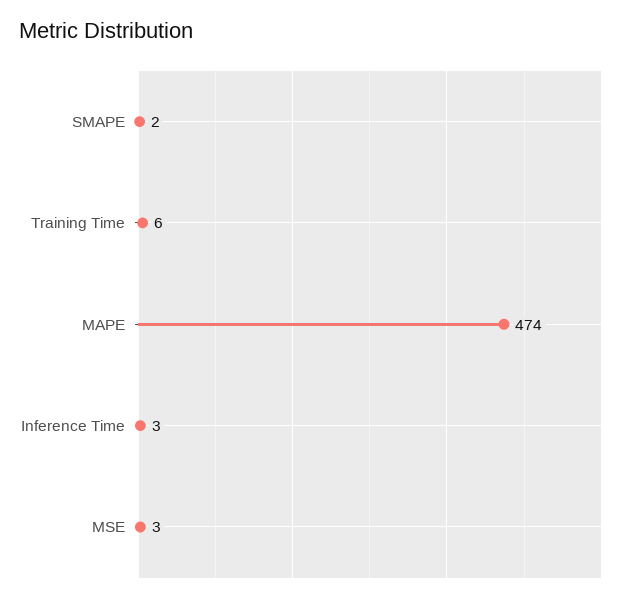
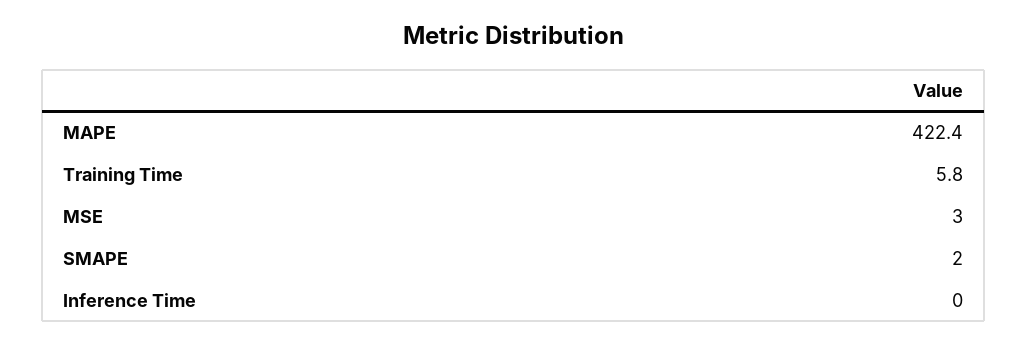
  {
    "SMAPE": 2,
    "Training Time": 5.8,
-   "MAPE": 474,
+   "MAPE": 422.4,
-   "Inference Time": 3,
+   "Inference Time": 0,
    "MSE": 3
  }

